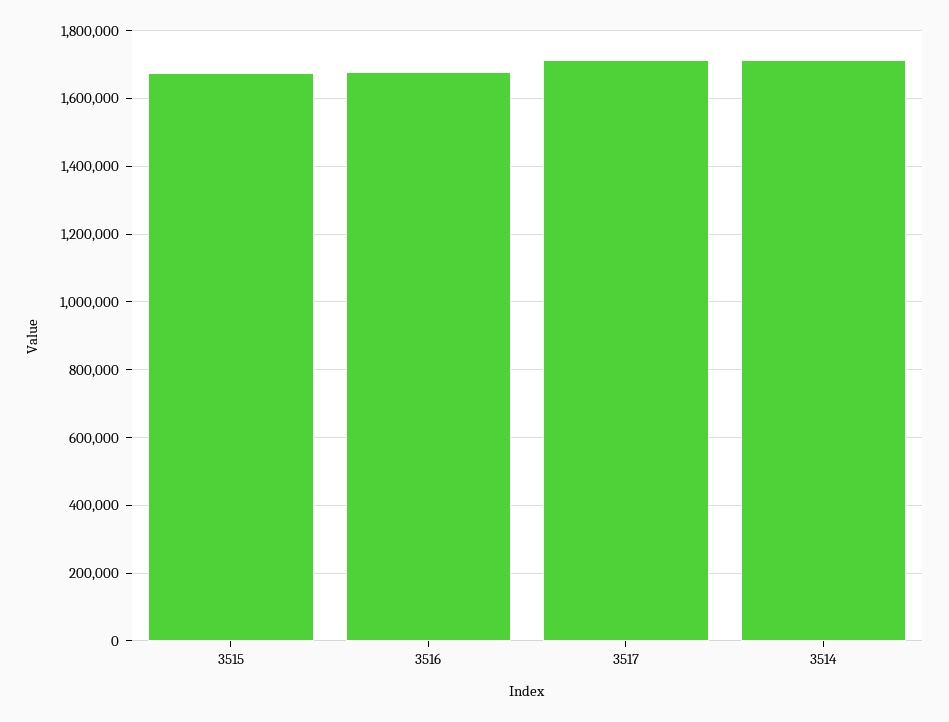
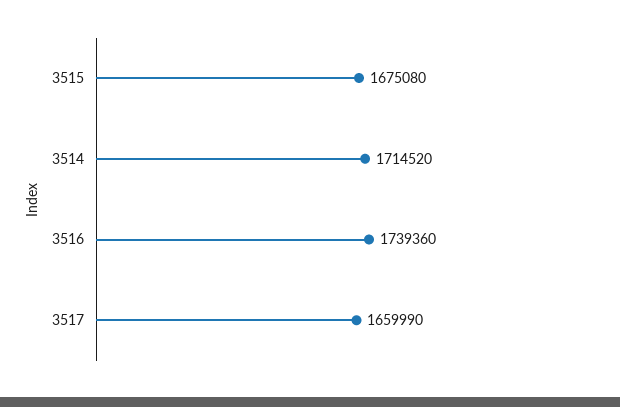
  {
    "3515": 1675080,
-   "3516": 1680000,
+   "3516": 1739360,
-   "3517": 1720000,
+   "3517": 1659990,
    "3514": 1714520
  }

